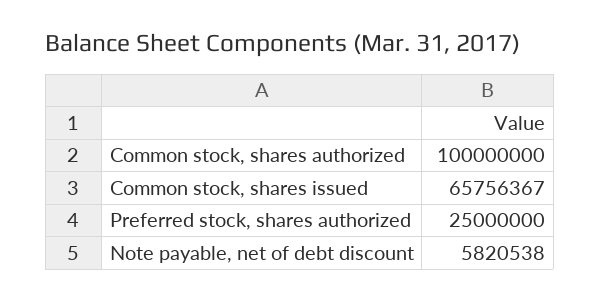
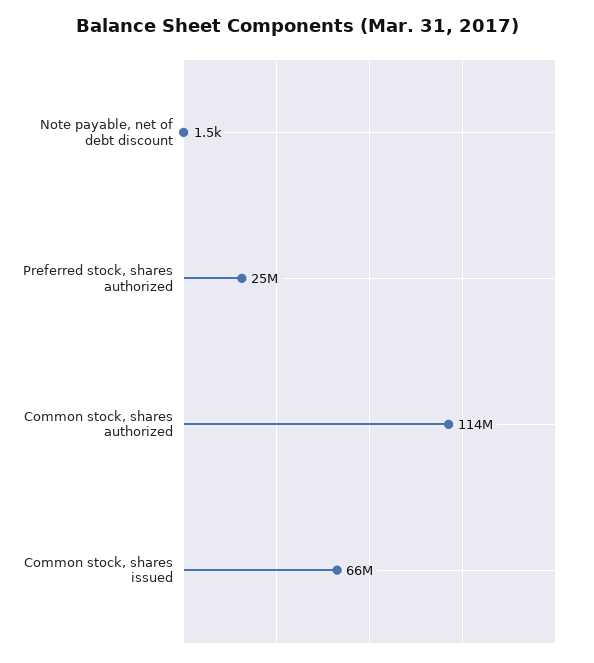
  {
-   "Common stock, shares authorized": 100000000,
+   "Common stock, shares authorized": 114000000,
    "Common stock, shares issued": 65756367,
    "Preferred stock, shares authorized": 25000000,
-   "Note payable, net of debt discount": 5820538
+   "Note payable, net of debt discount": 1500
  }

